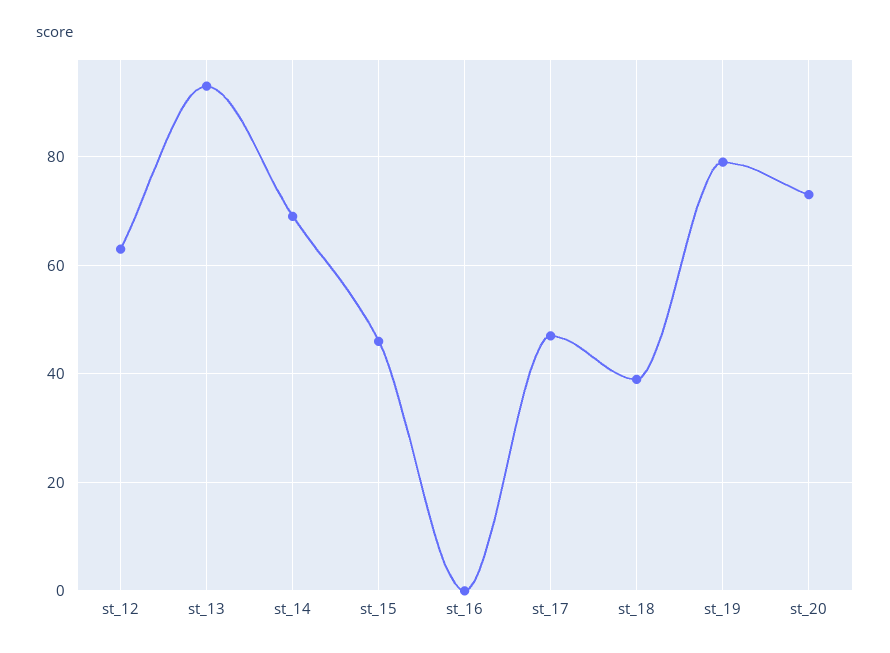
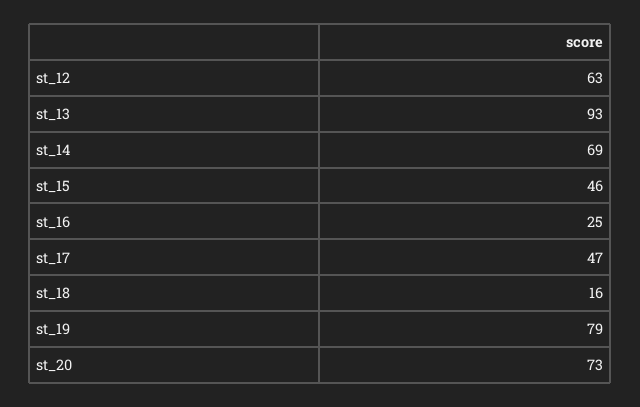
  {
    "st_12": 63,
    "st_13": 93,
    "st_14": 69,
    "st_15": 46,
-   "st_16": 0,
+   "st_16": 25,
    "st_17": 47,
-   "st_18": 40,
+   "st_18": 16,
    "st_19": 79,
    "st_20": 73
  }

